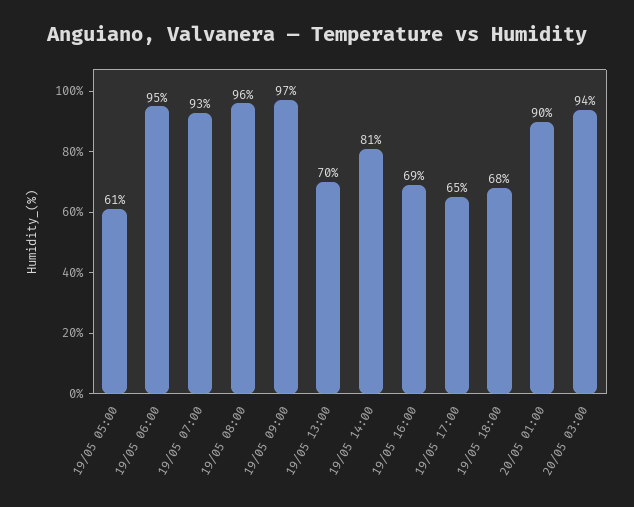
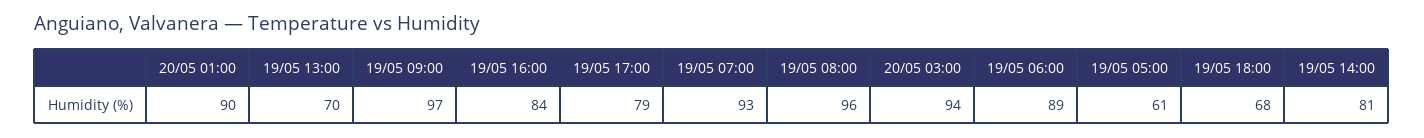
  {
    "19/05 05:00": 61,
-   "19/05 06:00": 95,
+   "19/05 06:00": 89,
    "19/05 07:00": 93,
    "19/05 08:00": 96,
    "19/05 09:00": 97,
    "19/05 13:00": 70,
    "19/05 14:00": 81,
-   "19/05 16:00": 69,
+   "19/05 16:00": 84,
-   "19/05 17:00": 65,
+   "19/05 17:00": 79,
    "19/05 18:00": 68,
    "20/05 01:00": 90,
    "20/05 03:00": 94
  }

